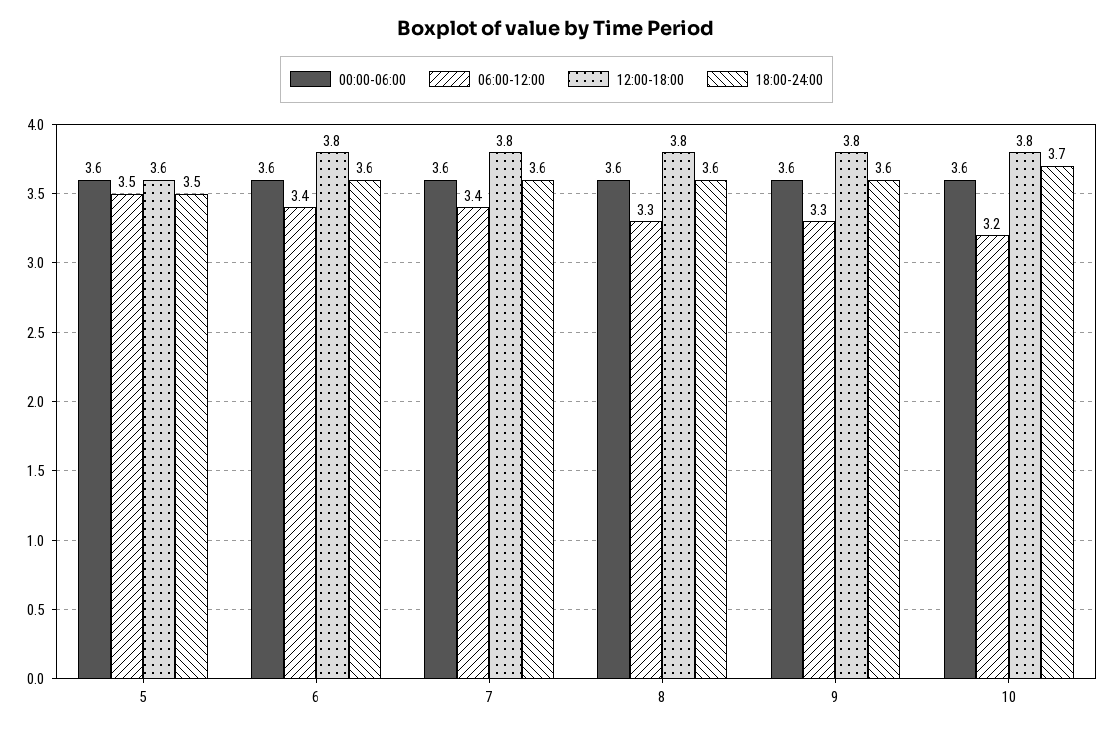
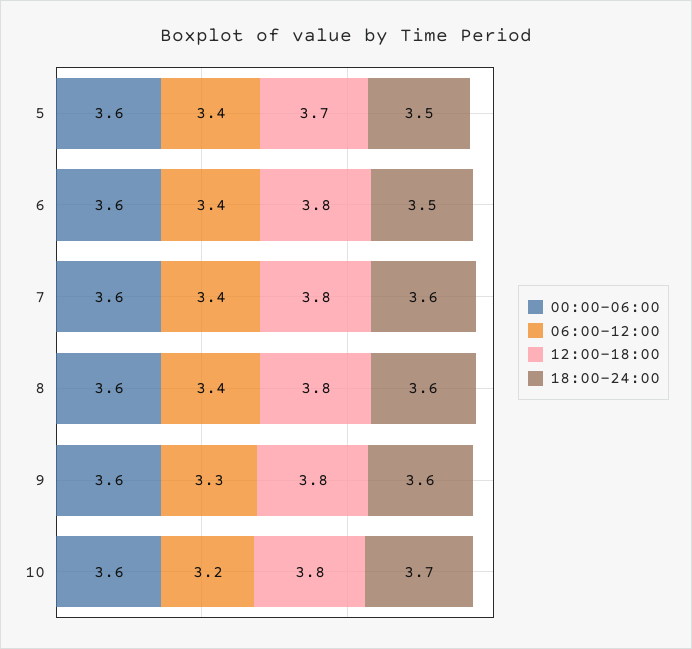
  {
    "00:00-06:00": {
      "5": 3.6,
      "6": 3.6,
      "7": 3.6,
      "8": 3.6,
      "9": 3.6,
      "10": 3.6
    },
    "06:00-12:00": {
-     "5": 3.5,
+     "5": 3.4,
      "6": 3.4,
      "7": 3.4,
-     "8": 3.3,
+     "8": 3.4,
      "9": 3.3,
      "10": 3.2
    },
    "12:00-18:00": {
-     "5": 3.6,
+     "5": 3.7,
      "6": 3.8,
      "7": 3.8,
      "8": 3.8,
      "9": 3.8,
      "10": 3.8
    },
    "18:00-24:00": {
      "5": 3.5,
-     "6": 3.6,
+     "6": 3.5,
      "7": 3.6,
      "8": 3.6,
      "9": 3.6,
      "10": 3.7
    }
  }

